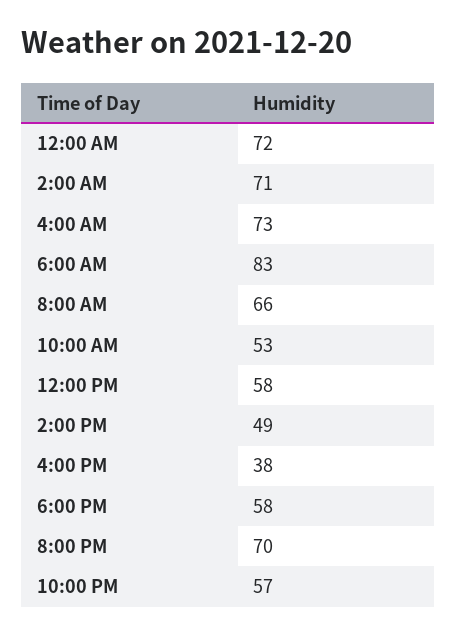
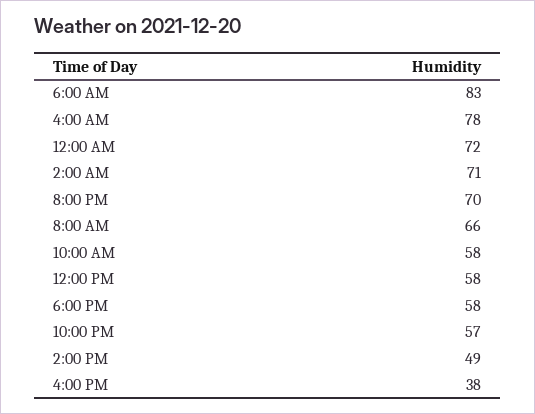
  {
    "12:00 AM": 72,
    "2:00 AM": 71,
-   "4:00 AM": 73,
+   "4:00 AM": 78,
    "6:00 AM": 83,
    "8:00 AM": 66,
-   "10:00 AM": 53,
+   "10:00 AM": 58,
    "12:00 PM": 58,
    "2:00 PM": 49,
    "4:00 PM": 38,
    "6:00 PM": 58,
    "8:00 PM": 70,
    "10:00 PM": 57
  }

